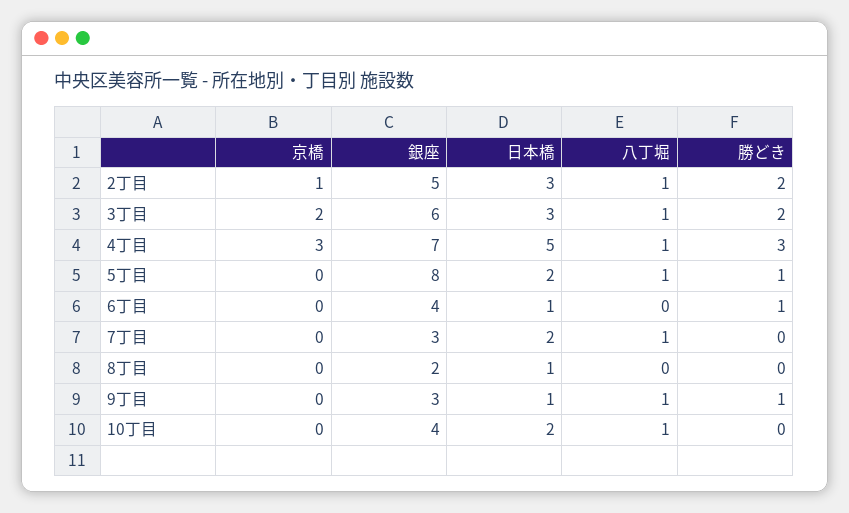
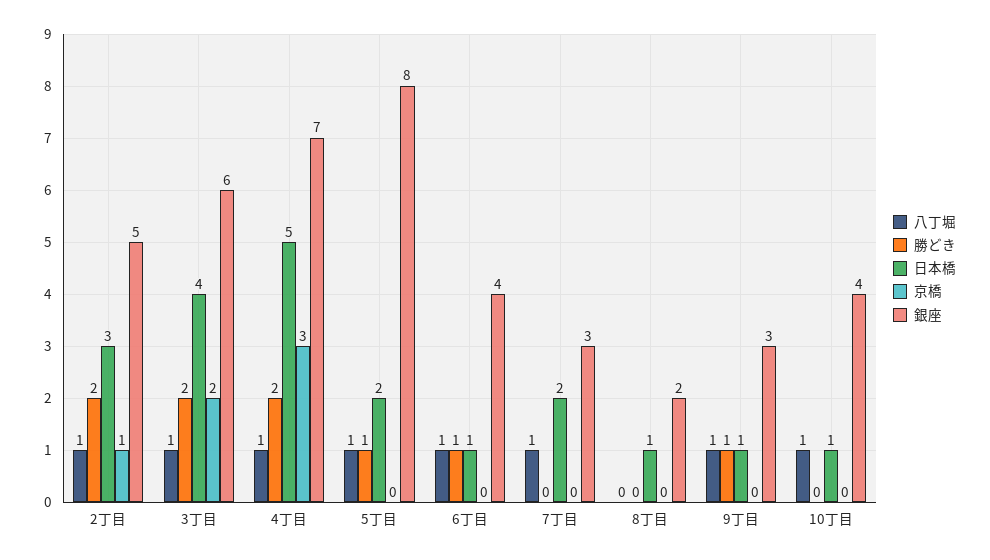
  {
    "京橋": {
      "2丁目": 1,
      "3丁目": 2,
      "4丁目": 3,
      "5丁目": 0,
      "6丁目": 0,
      "7丁目": 0,
      "8丁目": 0,
      "9丁目": 0,
      "10丁目": 0
    },
    "銀座": {
      "2丁目": 5,
      "3丁目": 6,
      "4丁目": 7,
      "5丁目": 8,
      "6丁目": 4,
      "7丁目": 3,
      "8丁目": 2,
      "9丁目": 3,
      "10丁目": 4
    },
    "日本橋": {
      "2丁目": 3,
-     "3丁目": 3,
+     "3丁目": 4,
      "4丁目": 5,
      "5丁目": 2,
      "6丁目": 1,
      "7丁目": 2,
      "8丁目": 1,
      "9丁目": 1,
-     "10丁目": 2
+     "10丁目": 1
    },
    "八丁堀": {
      "2丁目": 1,
      "3丁目": 1,
      "4丁目": 1,
      "5丁目": 1,
-     "6丁目": 0,
+     "6丁目": 1,
      "7丁目": 1,
      "8丁目": 0,
      "9丁目": 1,
      "10丁目": 1
    },
    "勝どき": {
      "2丁目": 2,
      "3丁目": 2,
-     "4丁目": 3,
+     "4丁目": 2,
      "5丁目": 1,
      "6丁目": 1,
      "7丁目": 0,
      "8丁目": 0,
      "9丁目": 1,
      "10丁目": 0
    }
  }

